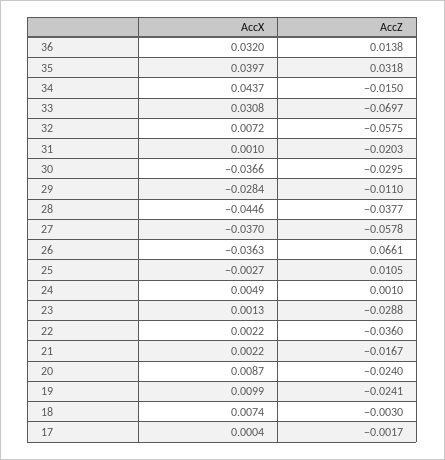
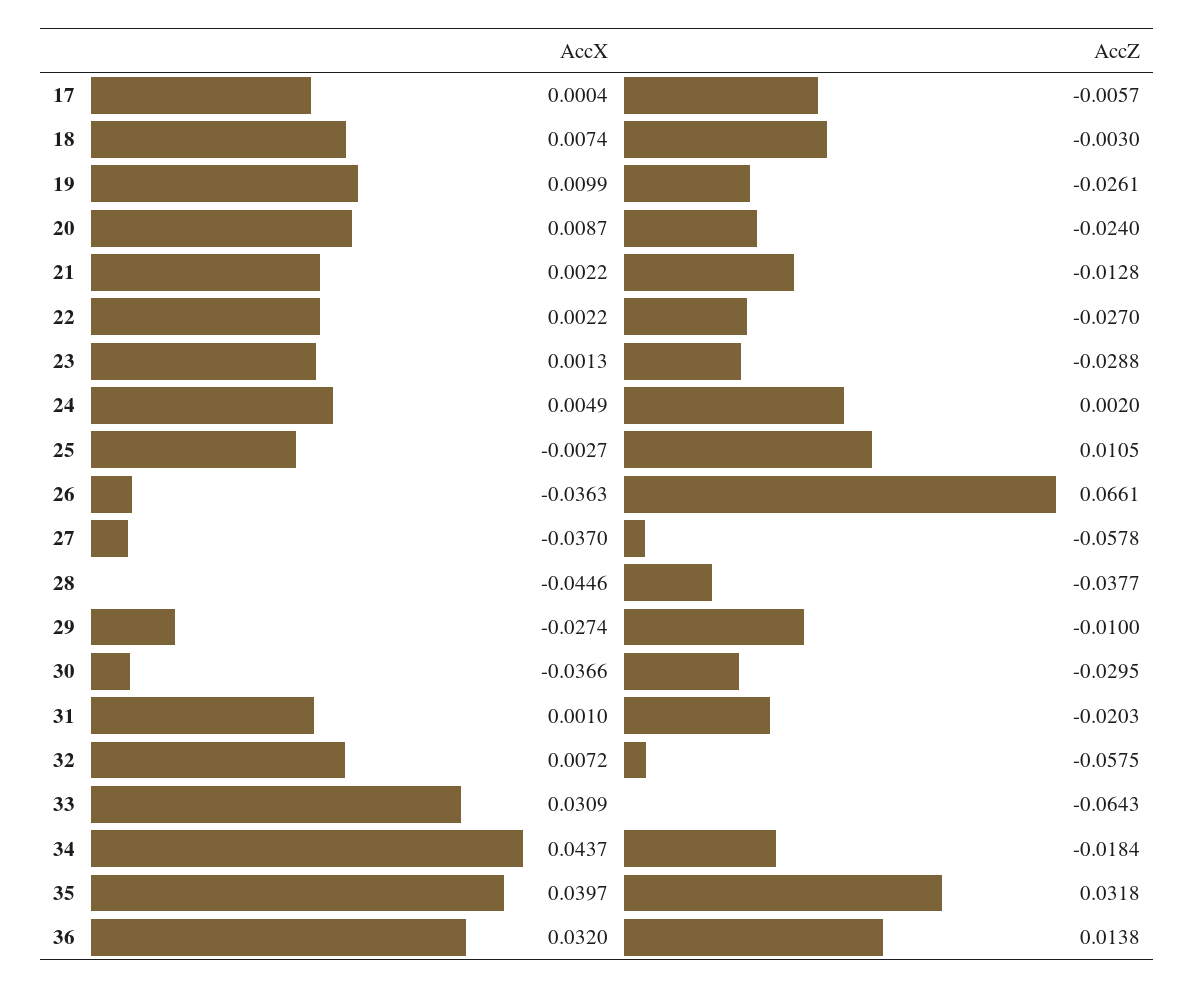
  {
    "AccX": {
      "36": 0.032,
      "35": 0.0397,
      "34": 0.0437,
-     "33": 0.0308,
+     "33": 0.0309,
      "32": 0.0072,
      "31": 0.001,
      "30": -0.0366,
-     "29": -0.0284,
+     "29": -0.0274,
      "28": -0.0446,
      "27": -0.037,
      "26": -0.0363,
      "25": -0.0027,
      "24": 0.0049,
      "23": 0.0013,
      "22": 0.0022,
      "21": 0.0022,
      "20": 0.0087,
      "19": 0.0099,
      "18": 0.0074,
      "17": 0.0004
    },
    "AccZ": {
      "36": 0.0138,
      "35": 0.0318,
-     "34": -0.015,
+     "34": -0.0184,
-     "33": -0.0697,
+     "33": -0.0643,
      "32": -0.0575,
      "31": -0.0203,
      "30": -0.0295,
-     "29": -0.011,
+     "29": -0.01,
      "28": -0.0377,
      "27": -0.0578,
      "26": 0.0661,
      "25": 0.0105,
-     "24": 0.001,
+     "24": 0.002,
      "23": -0.0288,
-     "22": -0.036,
+     "22": -0.027,
-     "21": -0.0167,
+     "21": -0.0128,
      "20": -0.024,
-     "19": -0.0241,
+     "19": -0.0261,
      "18": -0.003,
-     "17": -0.0017
+     "17": -0.0057
    }
  }

